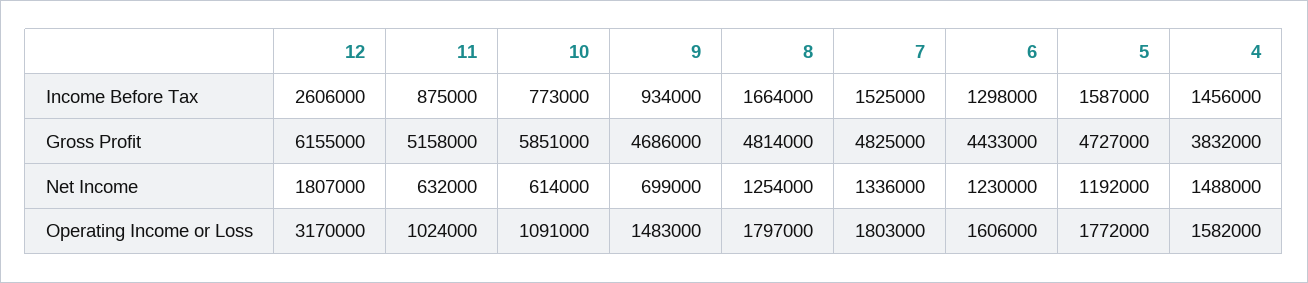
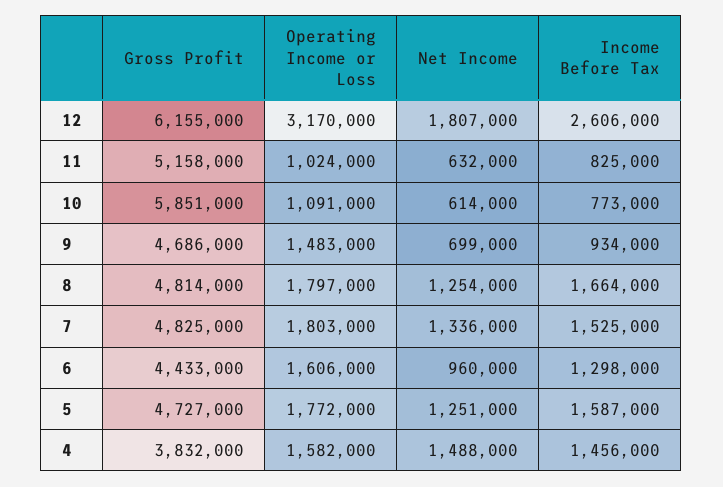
  {
    "12": {
      "Income Before Tax": 2606000,
      "Gross Profit": 6155000,
      "Net Income": 1807000,
      "Operating Income or Loss": 3170000
    },
    "11": {
-     "Income Before Tax": 875000,
+     "Income Before Tax": 825000,
      "Gross Profit": 5158000,
      "Net Income": 632000,
      "Operating Income or Loss": 1024000
    },
    "10": {
      "Income Before Tax": 773000,
      "Gross Profit": 5851000,
      "Net Income": 614000,
      "Operating Income or Loss": 1091000
    },
    "9": {
      "Income Before Tax": 934000,
      "Gross Profit": 4686000,
      "Net Income": 699000,
      "Operating Income or Loss": 1483000
    },
    "8": {
      "Income Before Tax": 1664000,
      "Gross Profit": 4814000,
      "Net Income": 1254000,
      "Operating Income or Loss": 1797000
    },
    "7": {
      "Income Before Tax": 1525000,
      "Gross Profit": 4825000,
      "Net Income": 1336000,
      "Operating Income or Loss": 1803000
    },
    "6": {
      "Income Before Tax": 1298000,
      "Gross Profit": 4433000,
-     "Net Income": 1230000,
+     "Net Income": 960000,
      "Operating Income or Loss": 1606000
    },
    "5": {
      "Income Before Tax": 1587000,
      "Gross Profit": 4727000,
-     "Net Income": 1192000,
+     "Net Income": 1251000,
      "Operating Income or Loss": 1772000
    },
    "4": {
      "Income Before Tax": 1456000,
      "Gross Profit": 3832000,
      "Net Income": 1488000,
      "Operating Income or Loss": 1582000
    }
  }

